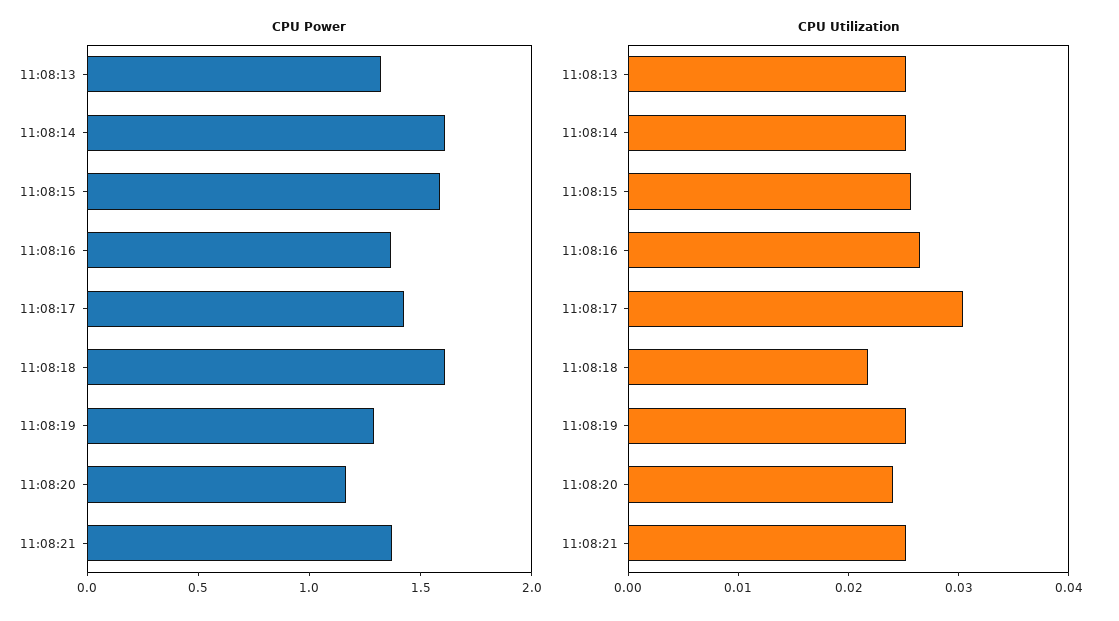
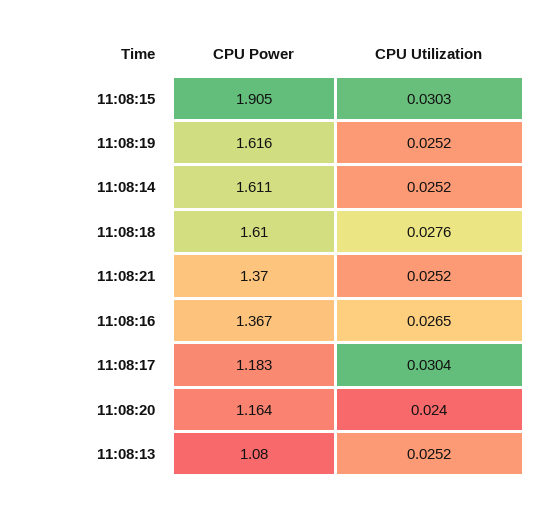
  {
    "CPU Power": {
-     "11:08:13": 1.3,
+     "11:08:13": 1.08,
      "11:08:14": 1.611,
-     "11:08:15": 1.6,
+     "11:08:15": 1.905,
      "11:08:16": 1.367,
-     "11:08:17": 1.4,
+     "11:08:17": 1.183,
      "11:08:18": 1.61,
-     "11:08:19": 1.3,
+     "11:08:19": 1.616,
      "11:08:20": 1.164,
      "11:08:21": 1.37
    },
    "CPU Utilization": {
      "11:08:13": 0.0252,
      "11:08:14": 0.0252,
-     "11:08:15": 0.026,
+     "11:08:15": 0.0303,
      "11:08:16": 0.0265,
      "11:08:17": 0.0304,
-     "11:08:18": 0.022,
+     "11:08:18": 0.0276,
      "11:08:19": 0.0252,
      "11:08:20": 0.024,
      "11:08:21": 0.0252
    }
  }

